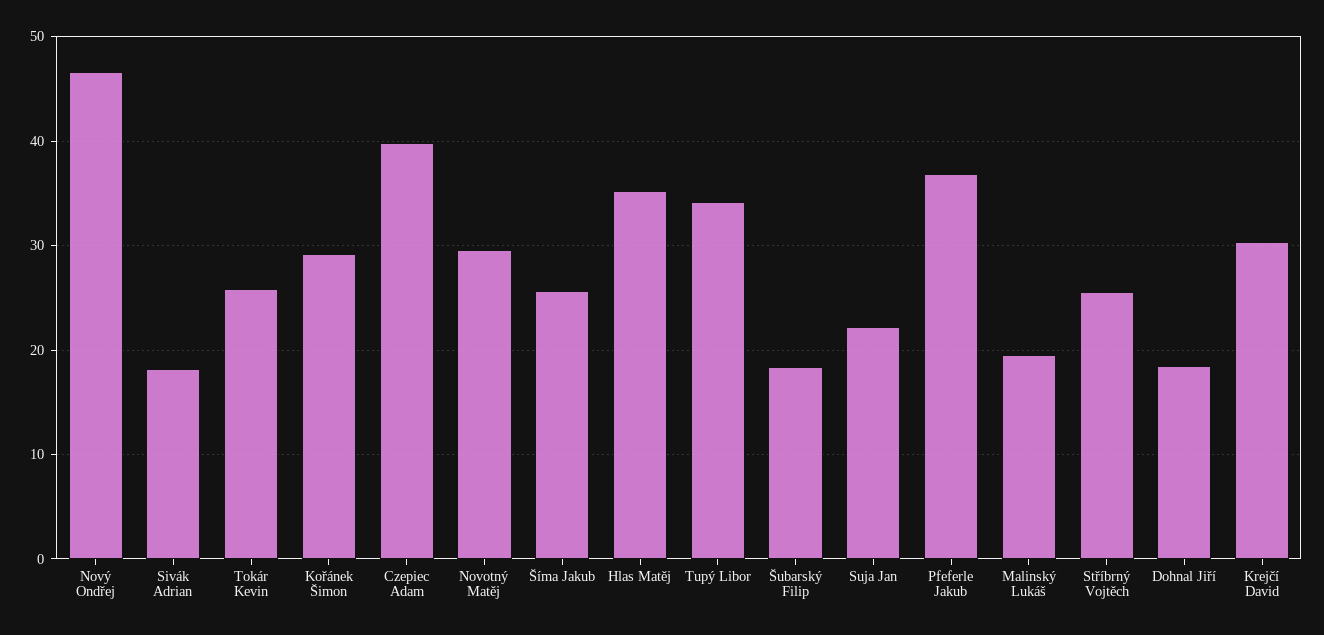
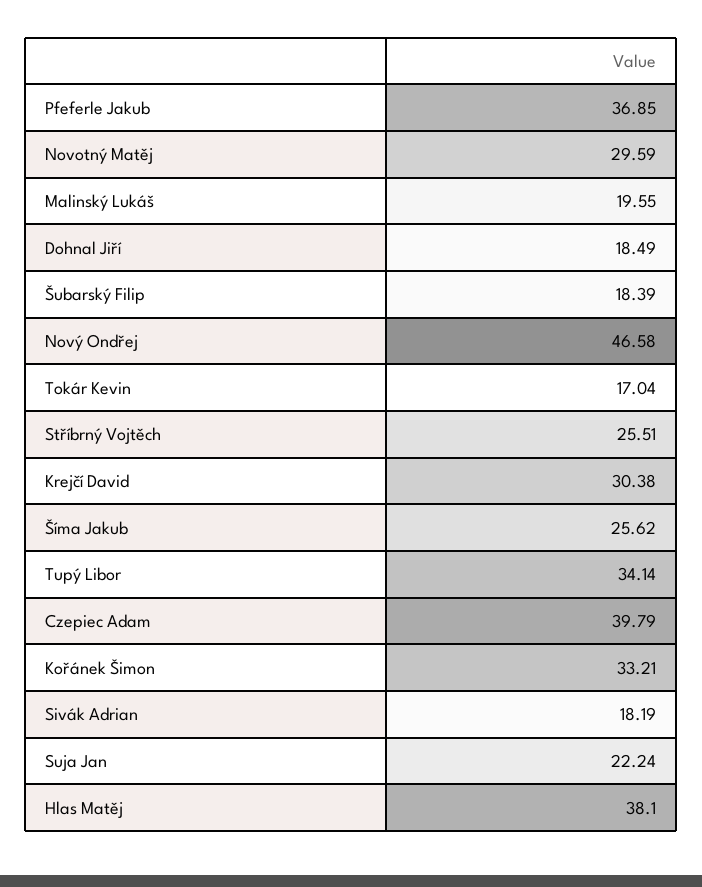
  {
    "Nový Ondřej": 46.58,
    "Sivák Adrian": 18.19,
-   "Tokár Kevin": 26,
+   "Tokár Kevin": 17.04,
-   "Kořánek Šimon": 29,
+   "Kořánek Šimon": 33.21,
    "Czepiec Adam": 39.79,
    "Novotný Matěj": 29.59,
    "Šíma Jakub": 25.62,
-   "Hlas Matěj": 35,
+   "Hlas Matěj": 38.1,
    "Tupý Libor": 34.14,
    "Šubarský Filip": 18.39,
    "Suja Jan": 22.24,
    "Pfeferle Jakub": 36.85,
    "Malinský Lukáš": 19.55,
    "Stříbrný Vojtěch": 25.51,
    "Dohnal Jiří": 18.49,
    "Krejčí David": 30.38
  }

